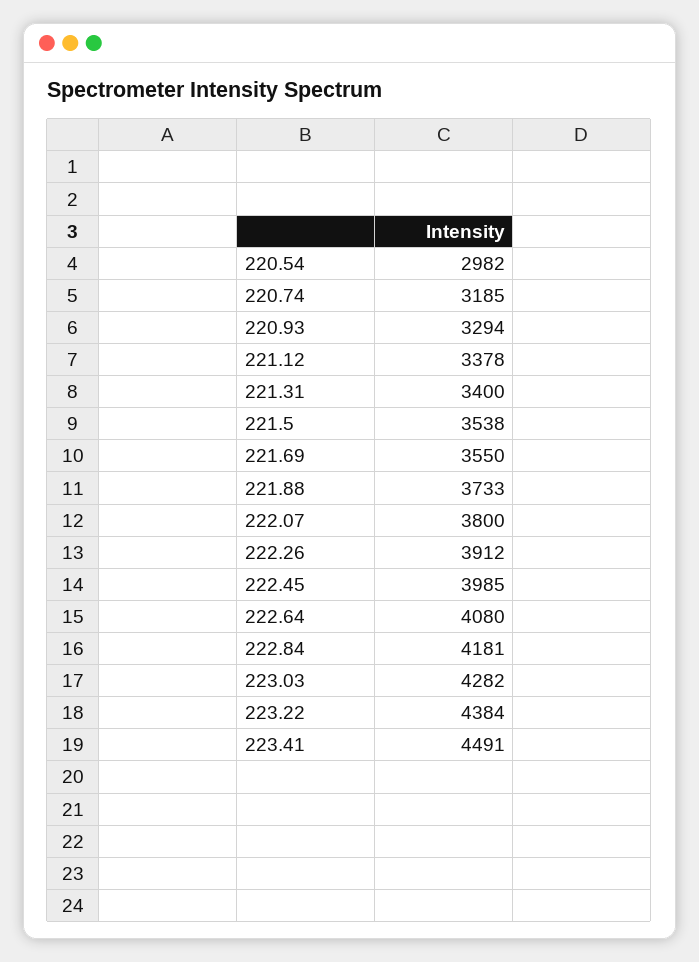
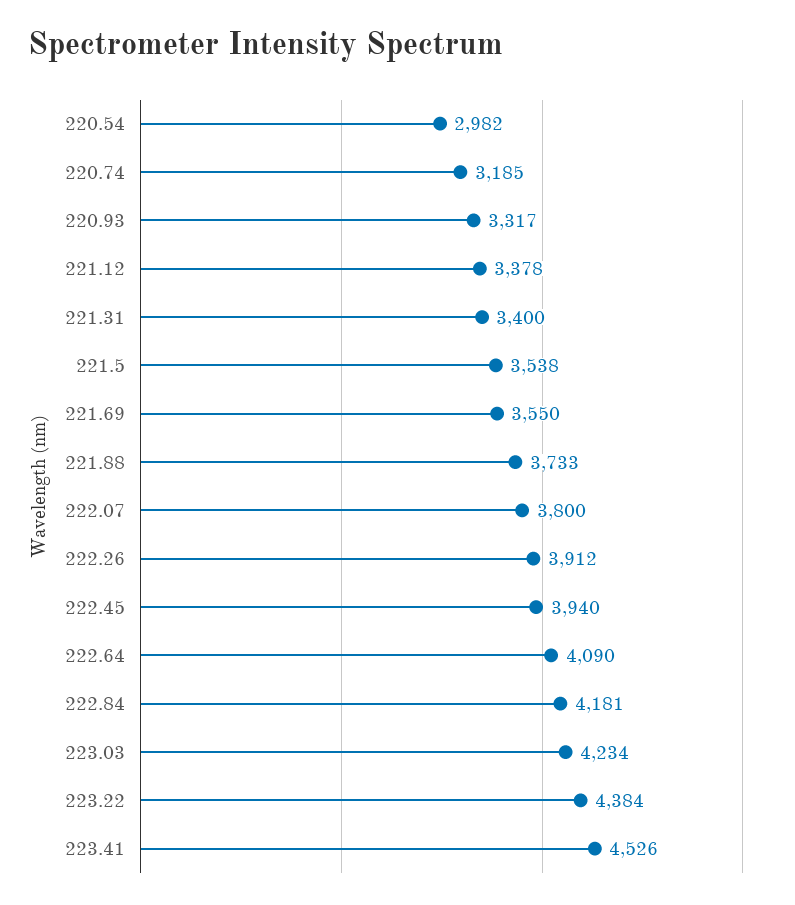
  {
    "220.54": 2982,
    "220.74": 3185,
-   "220.93": 3294,
+   "220.93": 3317,
    "221.12": 3378,
    "221.31": 3400,
    "221.5": 3538,
    "221.69": 3550,
    "221.88": 3733,
    "222.07": 3800,
    "222.26": 3912,
-   "222.45": 3985,
+   "222.45": 3940,
-   "222.64": 4080,
+   "222.64": 4090,
    "222.84": 4181,
-   "223.03": 4282,
+   "223.03": 4234,
    "223.22": 4384,
-   "223.41": 4491
+   "223.41": 4526
  }

